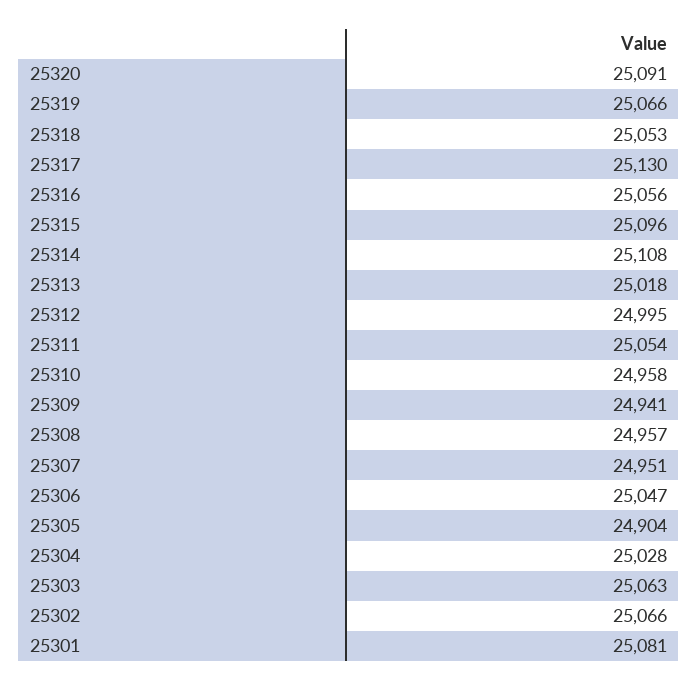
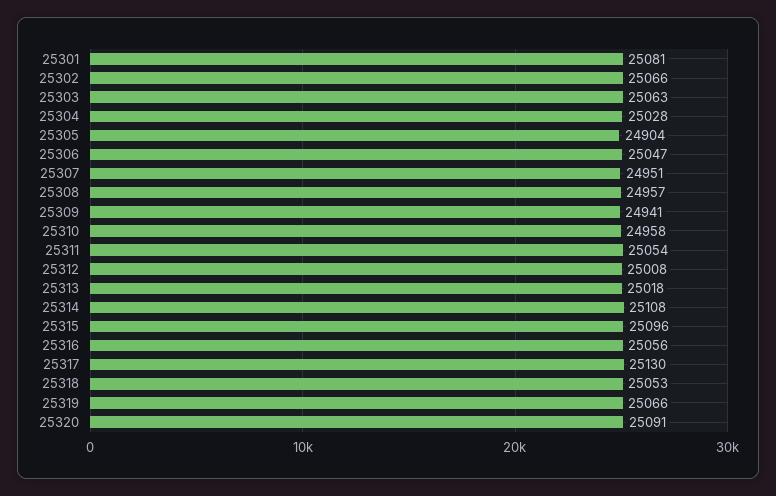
  {
    "25320": 25091,
    "25319": 25066,
    "25318": 25053,
    "25317": 25130,
    "25316": 25056,
    "25315": 25096,
    "25314": 25108,
    "25313": 25018,
-   "25312": 24995,
+   "25312": 25008,
    "25311": 25054,
    "25310": 24958,
    "25309": 24941,
    "25308": 24957,
    "25307": 24951,
    "25306": 25047,
    "25305": 24904,
    "25304": 25028,
    "25303": 25063,
    "25302": 25066,
    "25301": 25081
  }

